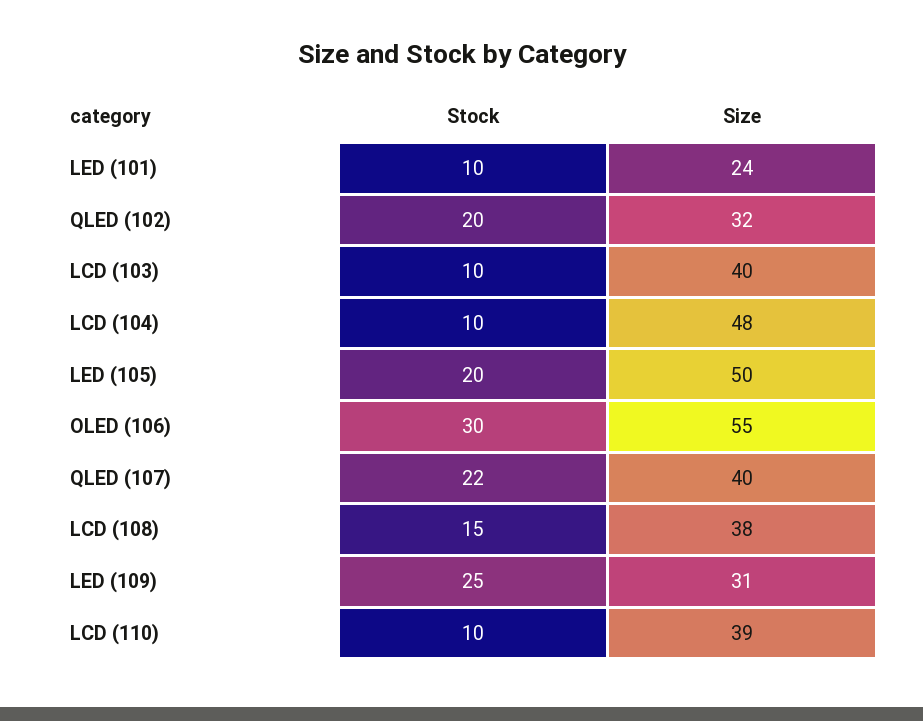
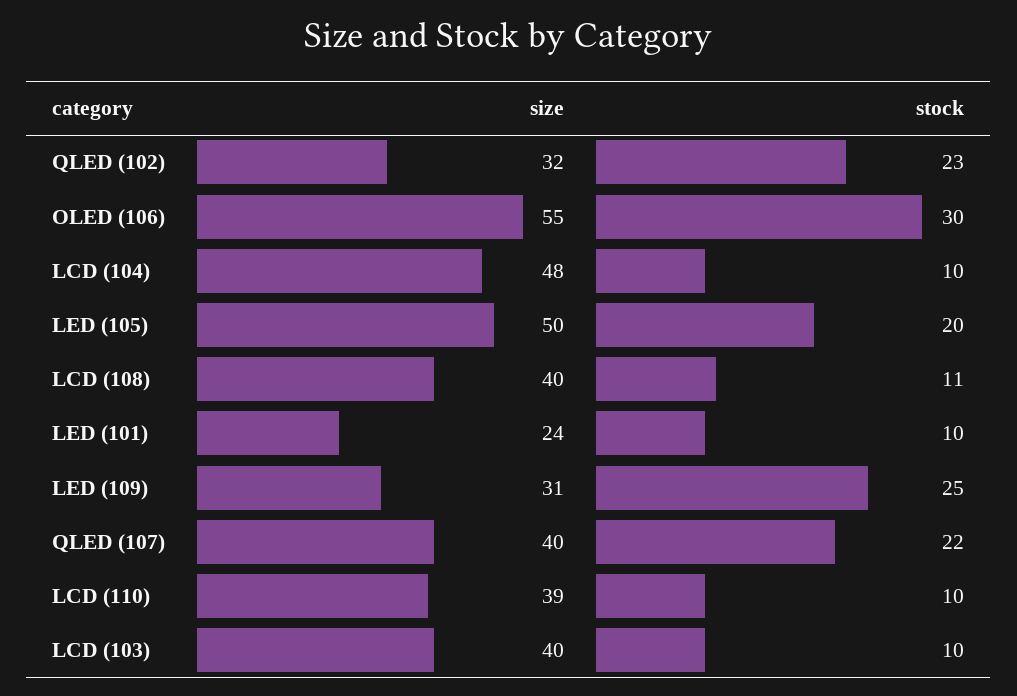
  {
    "Stock": {
      "LED (101)": 10,
-     "QLED (102)": 20,
+     "QLED (102)": 23,
      "LCD (103)": 10,
      "LCD (104)": 10,
      "LED (105)": 20,
      "OLED (106)": 30,
      "QLED (107)": 22,
-     "LCD (108)": 15,
+     "LCD (108)": 11,
      "LED (109)": 25,
      "LCD (110)": 10
    },
    "Size": {
      "LED (101)": 24,
      "QLED (102)": 32,
      "LCD (103)": 40,
      "LCD (104)": 48,
      "LED (105)": 50,
      "OLED (106)": 55,
      "QLED (107)": 40,
-     "LCD (108)": 38,
+     "LCD (108)": 40,
      "LED (109)": 31,
      "LCD (110)": 39
    }
  }

